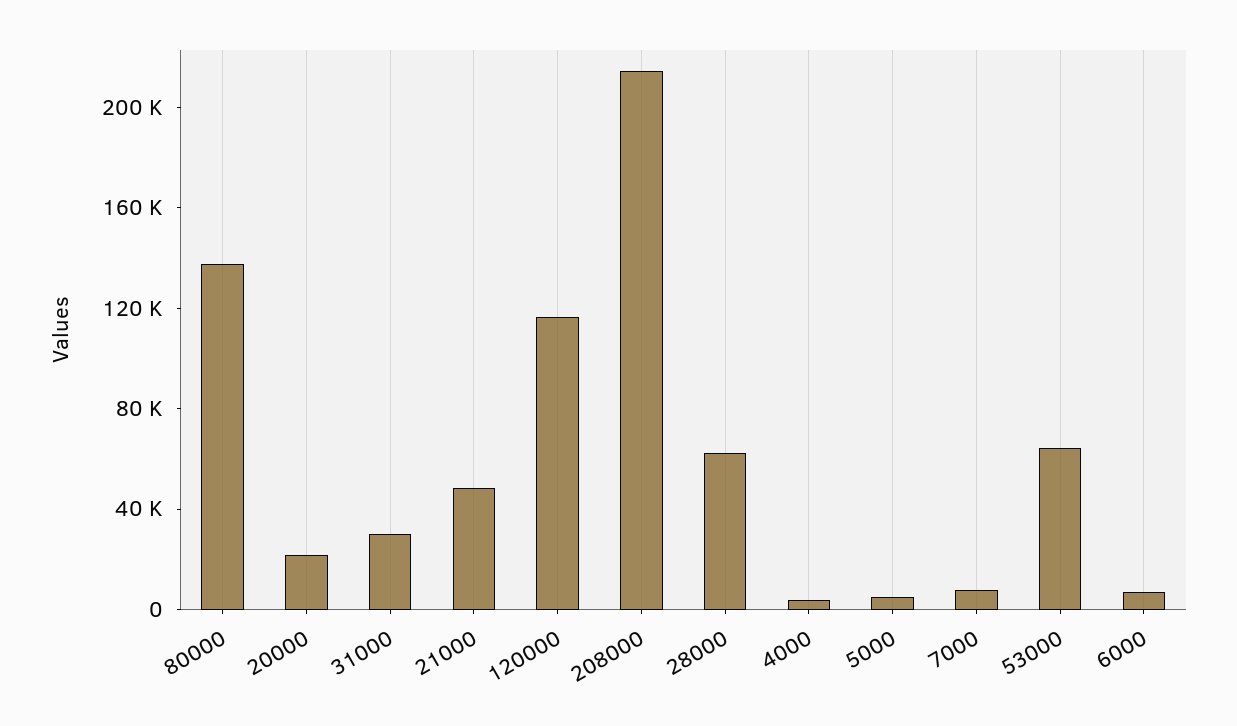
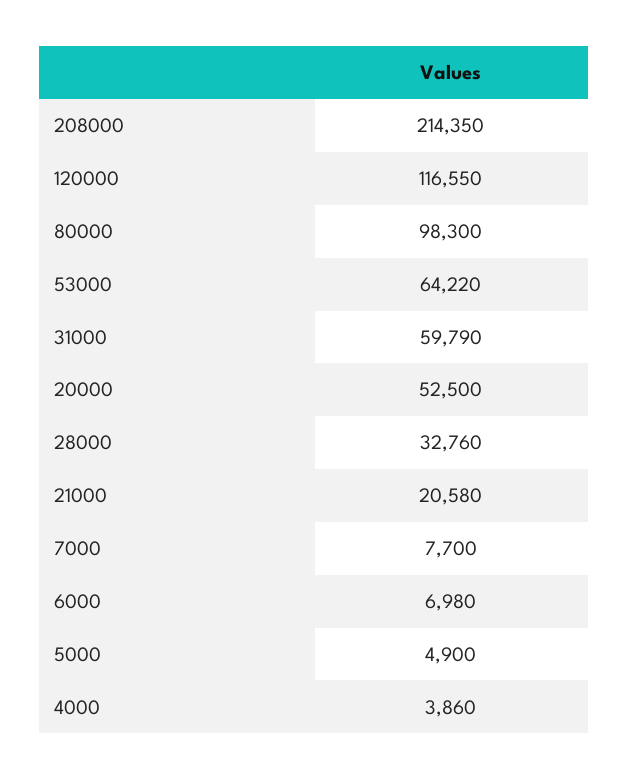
  {
-   "80000": 140000,
+   "80000": 98300,
-   "20000": 20000,
+   "20000": 52500,
-   "31000": 30000,
+   "31000": 59790,
-   "21000": 50000,
+   "21000": 20580,
    "120000": 116550,
    "208000": 214350,
-   "28000": 60000,
+   "28000": 32760,
    "4000": 3860,
    "5000": 4900,
    "7000": 7700,
    "53000": 64220,
    "6000": 6980
  }

